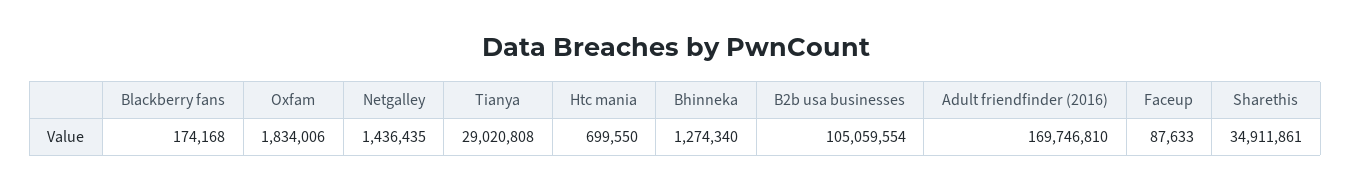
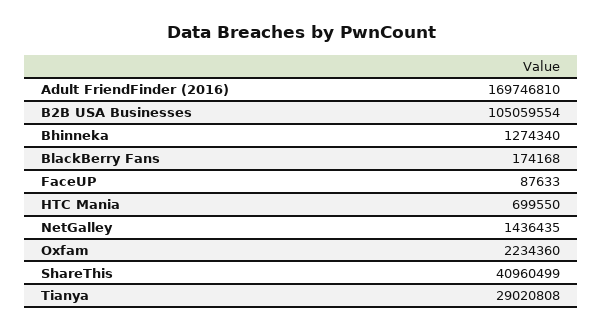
  {
    "Blackberry fans": 174168,
-   "Oxfam": 1834006,
+   "Oxfam": 2234360,
    "Netgalley": 1436435,
    "Tianya": 29020808,
    "Htc mania": 699550,
    "Bhinneka": 1274340,
    "B2b usa businesses": 105059554,
    "Adult friendfinder (2016)": 169746810,
    "Faceup": 87633,
-   "Sharethis": 34911861
+   "Sharethis": 40960499
  }

